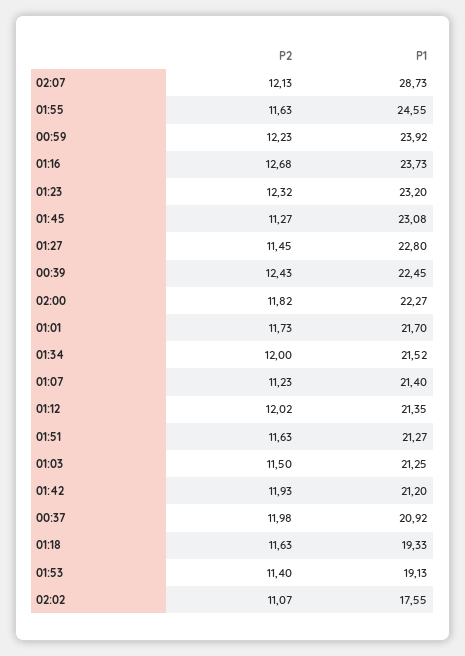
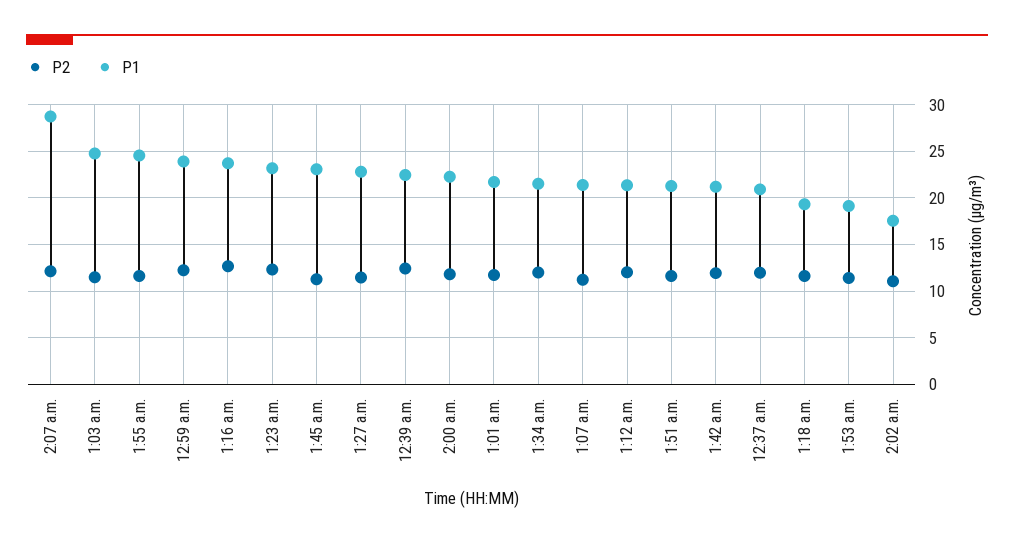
  {
    "P2": {
      "02:07": 12.13,
      "01:55": 11.63,
      "00:59": 12.23,
      "01:16": 12.68,
      "01:23": 12.32,
      "01:45": 11.27,
      "01:27": 11.45,
      "00:39": 12.43,
      "02:00": 11.82,
      "01:01": 11.73,
      "01:34": 12,
      "01:07": 11.23,
      "01:12": 12.02,
      "01:51": 11.63,
      "01:03": 11.5,
      "01:42": 11.93,
      "00:37": 11.98,
      "01:18": 11.63,
      "01:53": 11.4,
      "02:02": 11.07
    },
    "P1": {
      "02:07": 28.73,
      "01:55": 24.55,
      "00:59": 23.92,
      "01:16": 23.73,
      "01:23": 23.2,
      "01:45": 23.08,
      "01:27": 22.8,
      "00:39": 22.45,
      "02:00": 22.27,
      "01:01": 21.7,
      "01:34": 21.52,
      "01:07": 21.4,
      "01:12": 21.35,
      "01:51": 21.27,
-     "01:03": 21.25,
+     "01:03": 25,
      "01:42": 21.2,
      "00:37": 20.92,
      "01:18": 19.33,
      "01:53": 19.13,
      "02:02": 17.55
    }
  }

